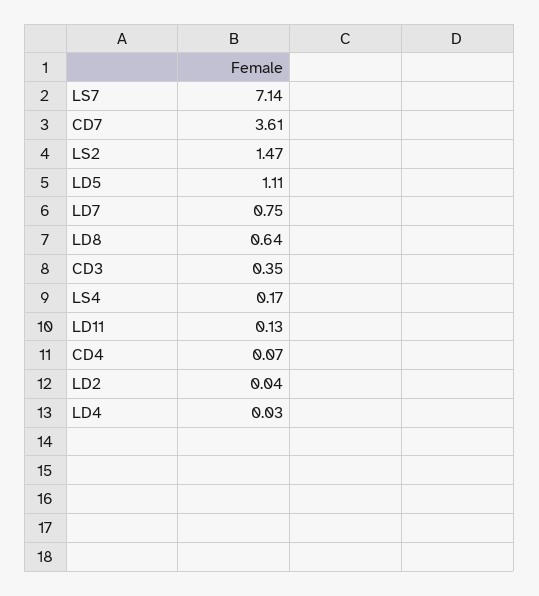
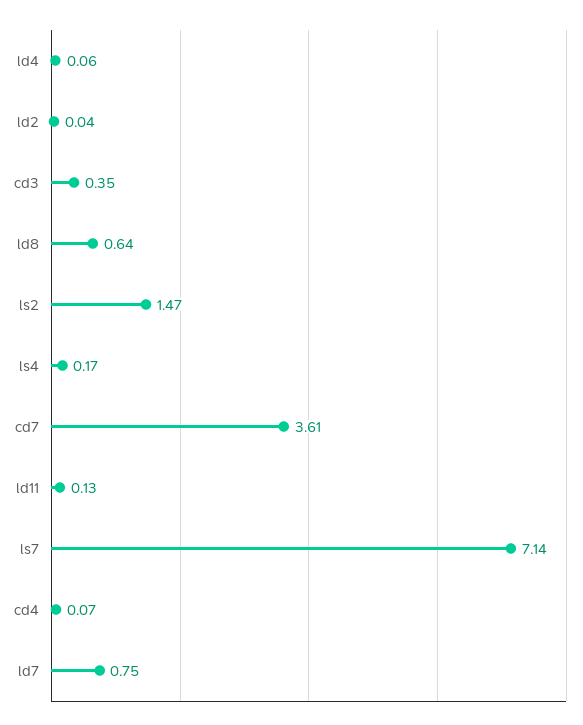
  {
    "LS7": 7.14,
    "CD7": 3.61,
    "LS2": 1.47,
-   "LD5": 1.11,
    "LD7": 0.75,
    "LD8": 0.64,
    "CD3": 0.35,
    "LS4": 0.17,
    "LD11": 0.13,
    "CD4": 0.07,
    "LD2": 0.04,
-   "LD4": 0.03
+   "LD4": 0.06
  }

